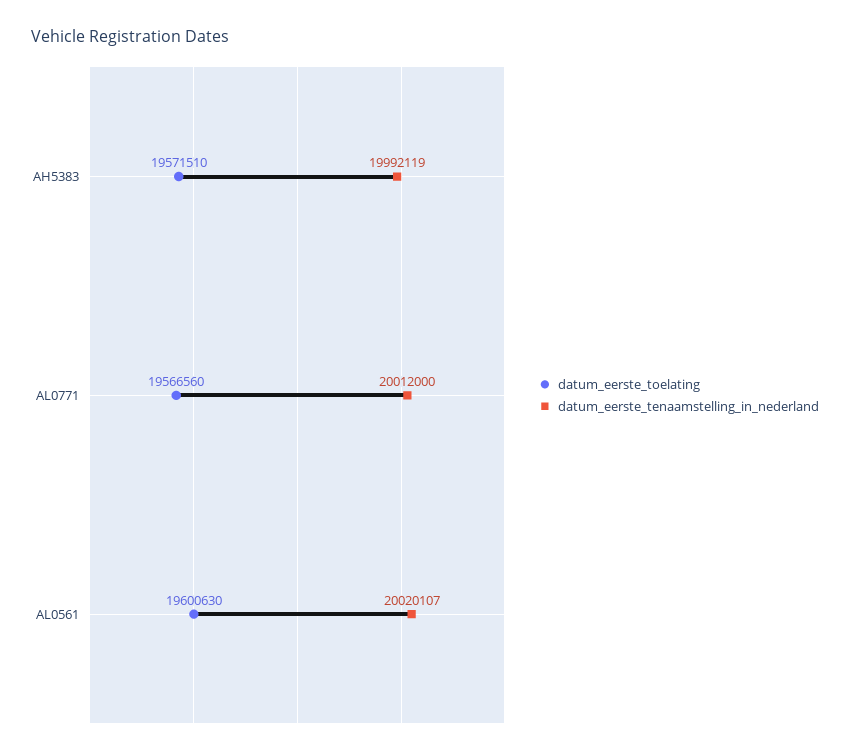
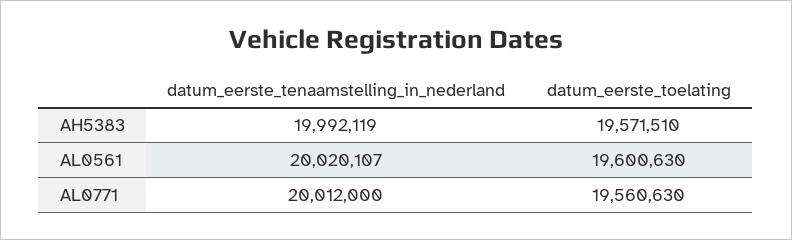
  {
    "datum_eerste_toelating": {
      "AH5383": 19571510,
-     "AL0771": 19566560,
+     "AL0771": 19560630,
      "AL0561": 19600630
    },
    "datum_eerste_tenaamstelling_in_nederland": {
      "AH5383": 19992119,
      "AL0771": 20012000,
      "AL0561": 20020107
    }
  }

